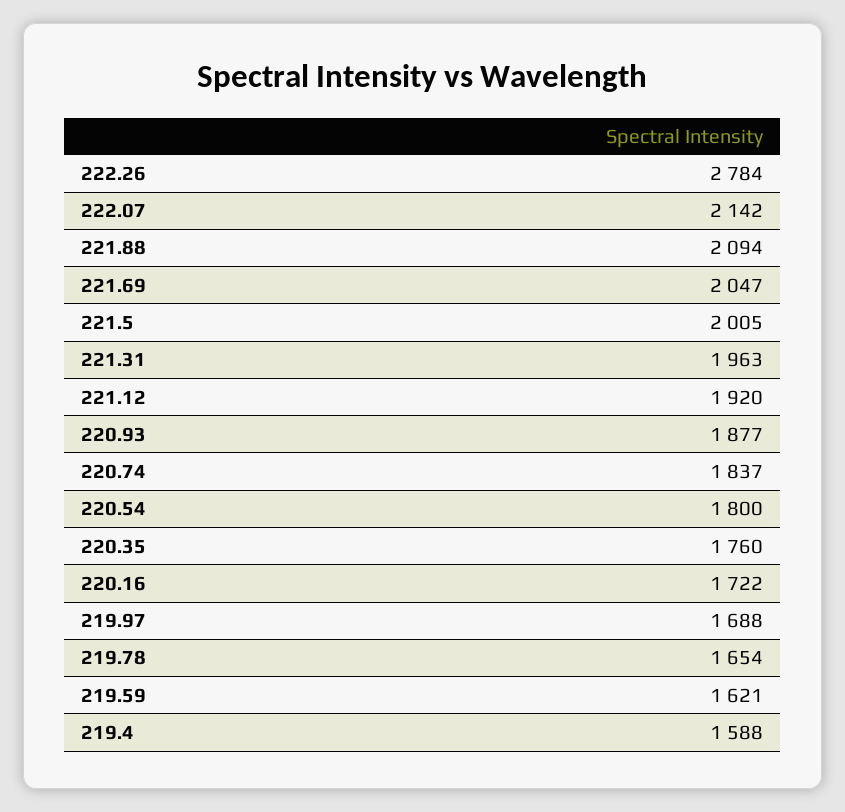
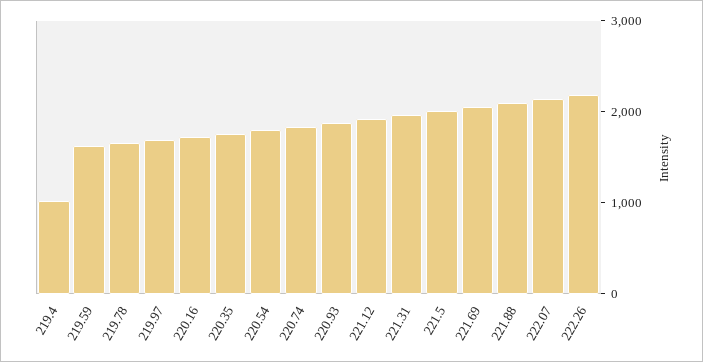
  {
-   "222.26": 2784,
+   "222.26": 2200,
    "222.07": 2142,
    "221.88": 2094,
    "221.69": 2047,
    "221.5": 2005,
    "221.31": 1963,
    "221.12": 1920,
    "220.93": 1877,
    "220.74": 1837,
    "220.54": 1800,
    "220.35": 1760,
    "220.16": 1722,
    "219.97": 1688,
    "219.78": 1654,
    "219.59": 1621,
-   "219.4": 1588
+   "219.4": 1000
  }

